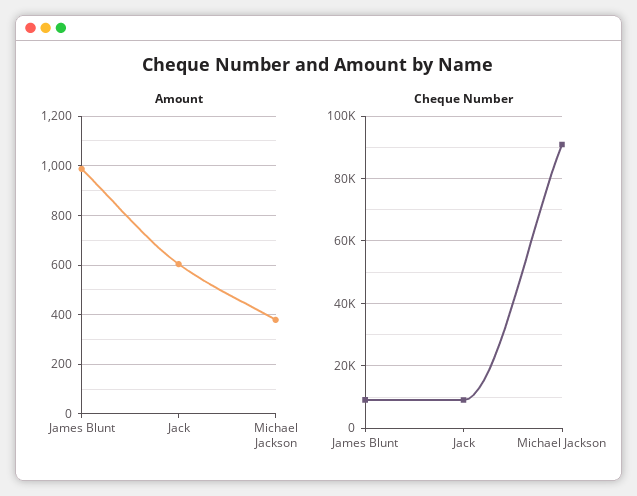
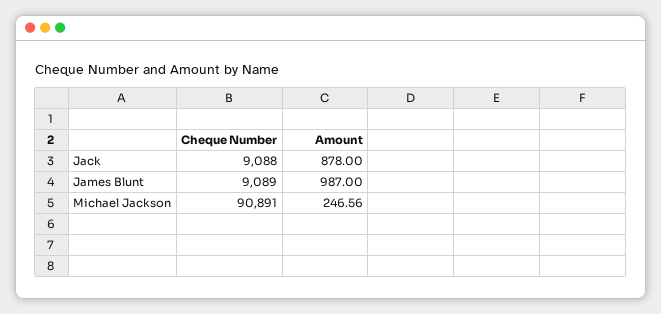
  {
    "Amount": {
      "James Blunt": 987,
-     "Jack": 600,
+     "Jack": 878,
-     "Michael Jackson": 375
+     "Michael Jackson": 246.56
    },
    "Cheque Number": {
      "James Blunt": 9089,
      "Jack": 9088,
      "Michael Jackson": 90891
    }
  }

